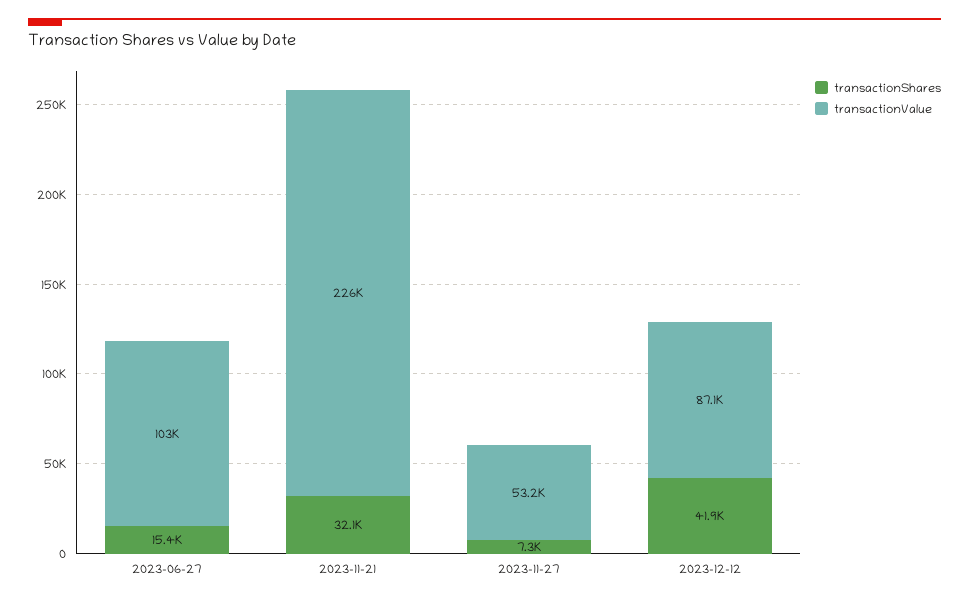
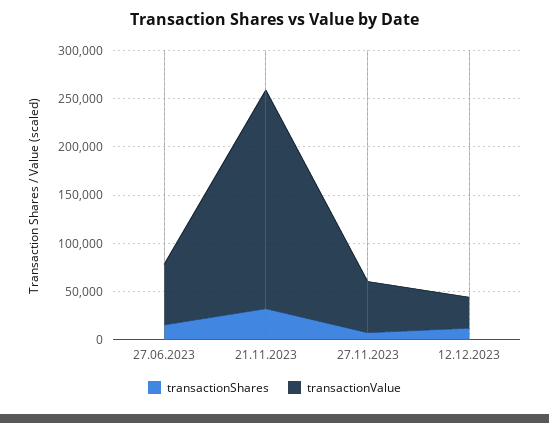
  {
    "transactionShares": {
      "2023-06-27": 15400,
      "2023-11-21": 32100,
      "2023-11-27": 7300,
-     "2023-12-12": 41900
+     "2023-12-12": 10000
    },
    "transactionValue": {
-     "2023-06-27": 103000,
+     "2023-06-27": 60000,
      "2023-11-21": 226000,
      "2023-11-27": 53200,
-     "2023-12-12": 87100
+     "2023-12-12": 30000
    }
  }

